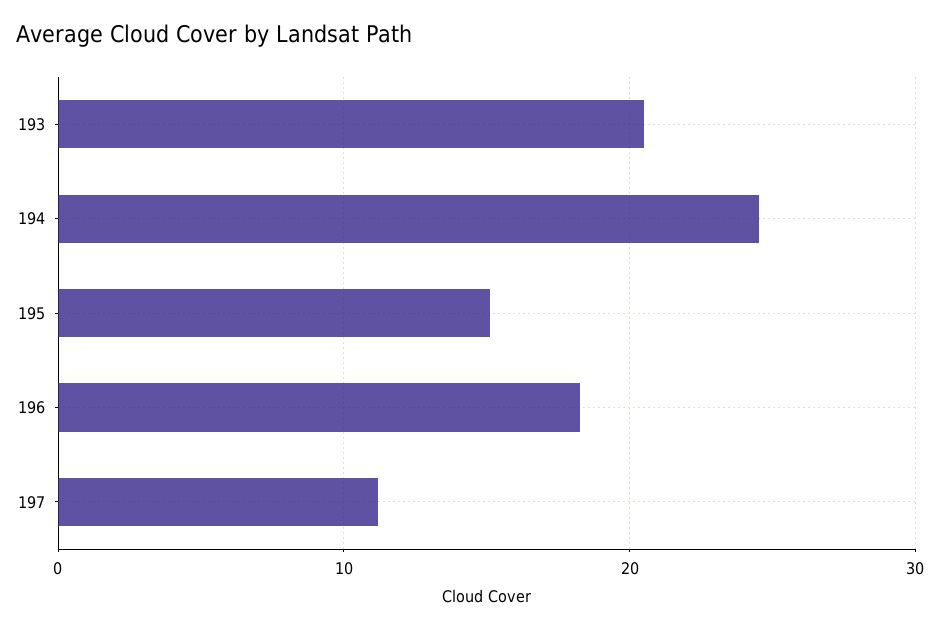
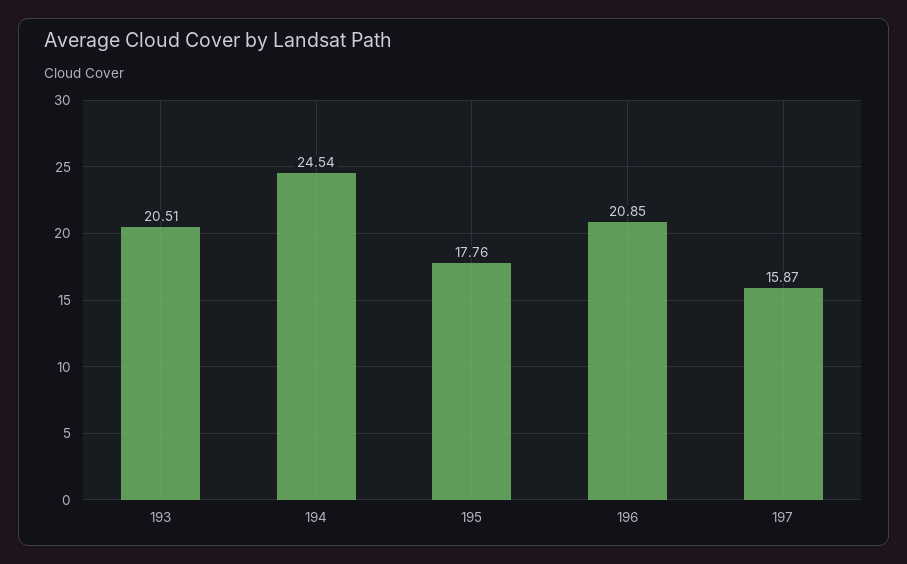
  {
    "193": 20.51,
    "194": 24.54,
-   "195": 15,
+   "195": 17.76,
-   "196": 18,
+   "196": 20.85,
-   "197": 11
+   "197": 15.87
  }

